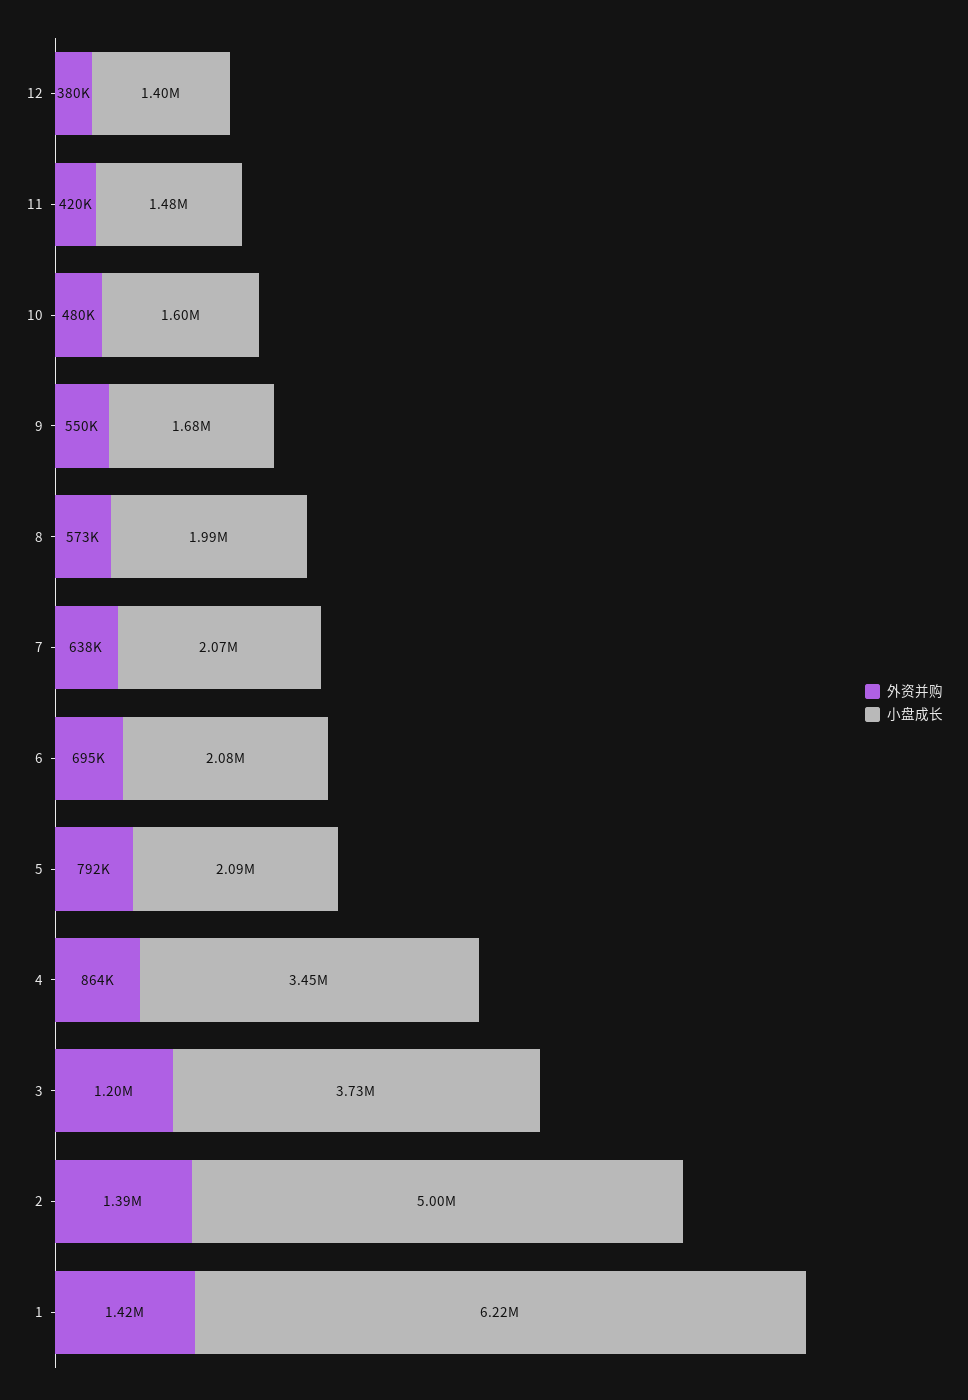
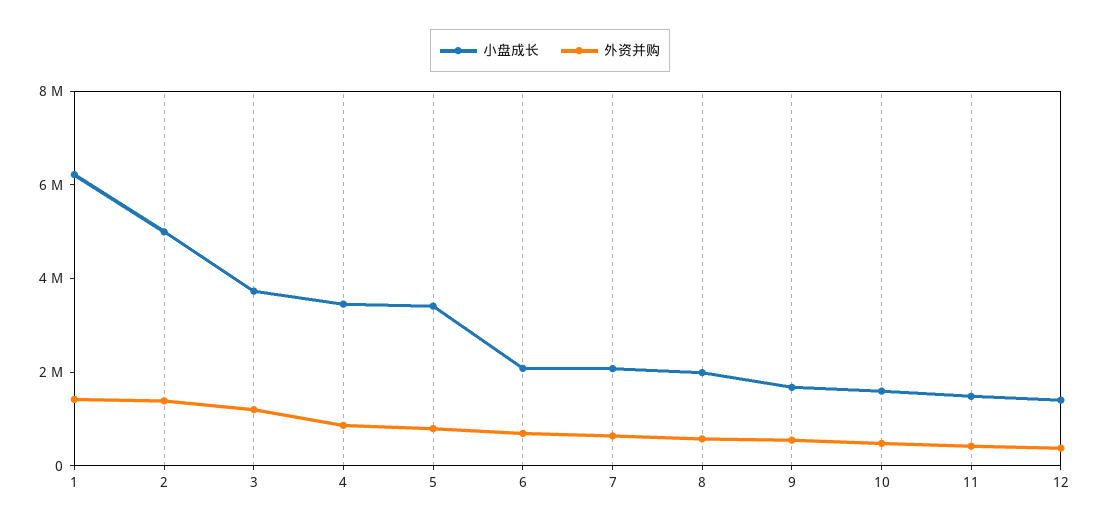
  {
    "外资并购": {
      "12": 380000,
      "11": 420000,
      "10": 480000,
      "9": 550000,
      "8": 573000,
      "7": 638000,
      "6": 695000,
      "5": 792000,
      "4": 864000,
      "3": 1200000,
      "2": 1390000,
      "1": 1420000
    },
    "小盘成长": {
      "12": 1400000,
      "11": 1480000,
      "10": 1600000,
      "9": 1680000,
      "8": 1990000,
      "7": 2070000,
      "6": 2080000,
-     "5": 2090000,
+     "5": 3500000,
      "4": 3450000,
      "3": 3730000,
      "2": 5000000,
      "1": 6220000
    }
  }

